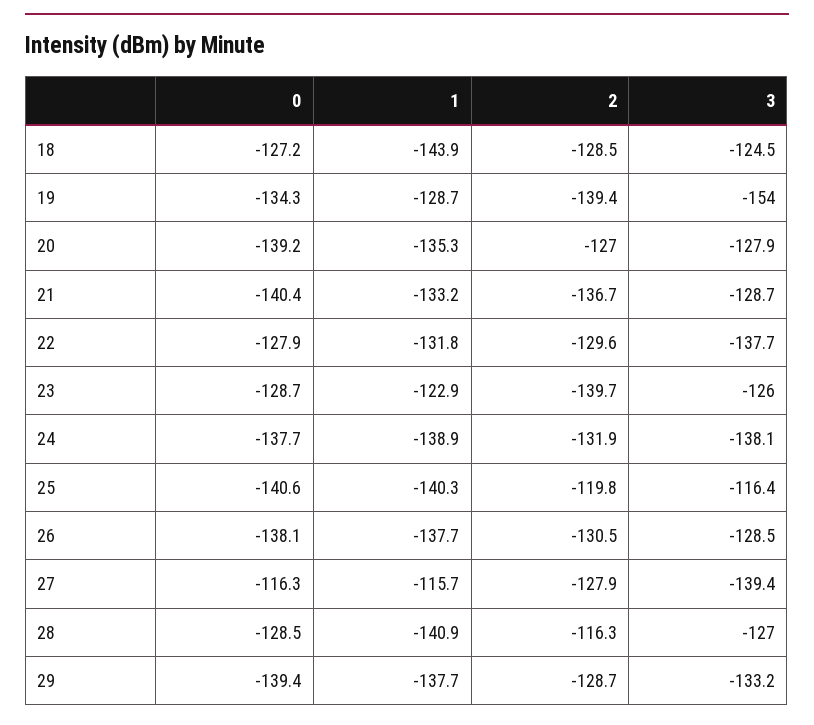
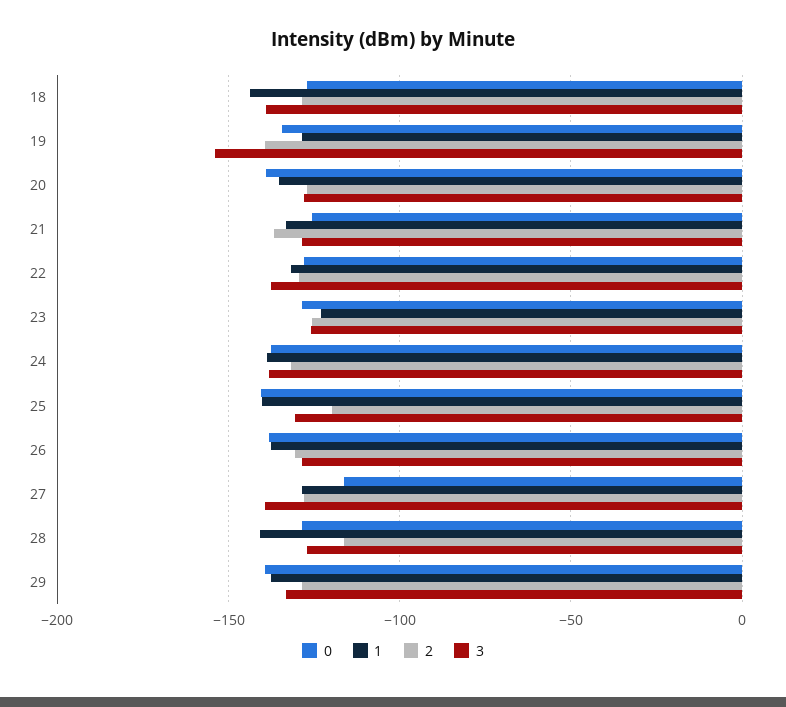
  {
    "0": {
      "18": -127.2,
      "19": -134.3,
      "20": -139.2,
-     "21": -140.4,
+     "21": -125,
      "22": -127.9,
      "23": -128.7,
      "24": -137.7,
      "25": -140.6,
      "26": -138.1,
      "27": -116.3,
      "28": -128.5,
      "29": -139.4
    },
    "1": {
      "18": -143.9,
      "19": -128.7,
      "20": -135.3,
      "21": -133.2,
      "22": -131.8,
      "23": -122.9,
      "24": -138.9,
      "25": -140.3,
      "26": -137.7,
-     "27": -115.7,
+     "27": -130,
      "28": -140.9,
      "29": -137.7
    },
    "2": {
      "18": -128.5,
      "19": -139.4,
      "20": -127,
      "21": -136.7,
      "22": -129.6,
-     "23": -139.7,
+     "23": -125,
      "24": -131.9,
      "25": -119.8,
      "26": -130.5,
      "27": -127.9,
      "28": -116.3,
      "29": -128.7
    },
    "3": {
-     "18": -124.5,
+     "18": -140,
      "19": -154,
      "20": -127.9,
      "21": -128.7,
      "22": -137.7,
      "23": -126,
      "24": -138.1,
-     "25": -116.4,
+     "25": -130,
      "26": -128.5,
      "27": -139.4,
      "28": -127,
      "29": -133.2
    }
  }

